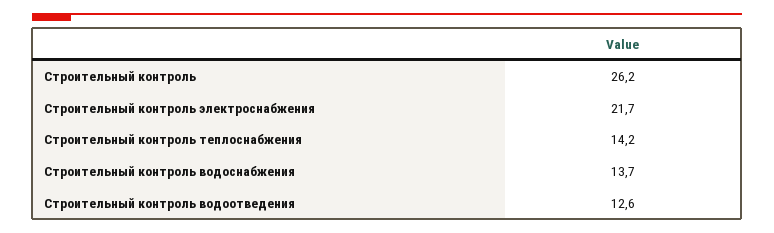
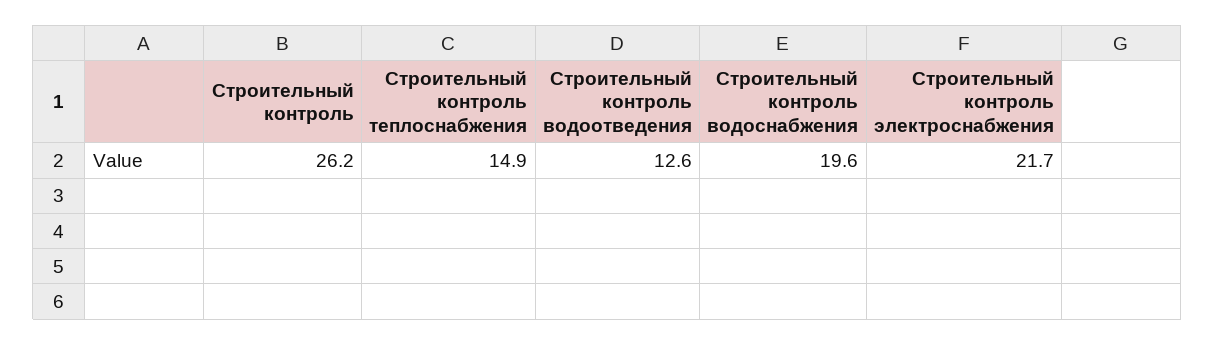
  {
    "Строительный контроль": 26.2,
    "Строительный контроль электроснабжения": 21.7,
-   "Строительный контроль теплоснабжения": 14.2,
+   "Строительный контроль теплоснабжения": 14.9,
-   "Строительный контроль водоснабжения": 13.7,
+   "Строительный контроль водоснабжения": 19.6,
    "Строительный контроль водоотведения": 12.6
  }

